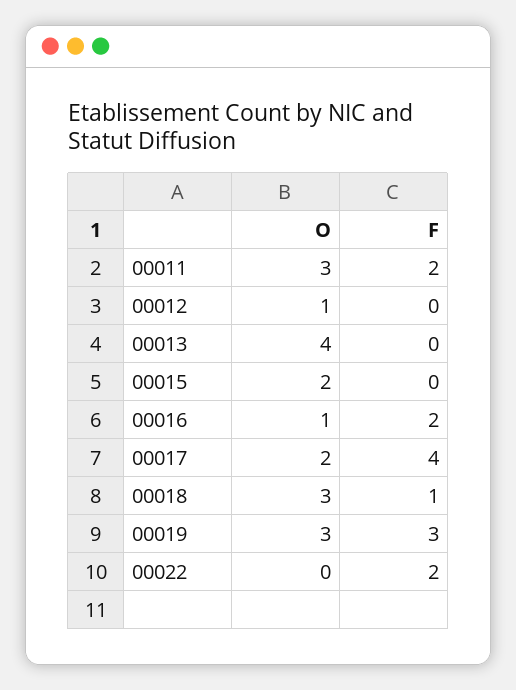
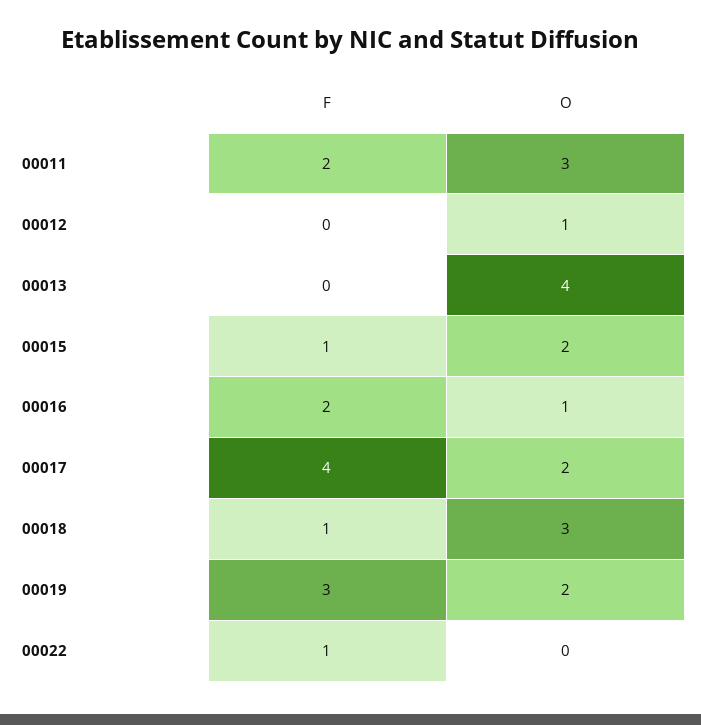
  {
    "O": {
      "00011": 3,
      "00012": 1,
      "00013": 4,
      "00015": 2,
      "00016": 1,
      "00017": 2,
      "00018": 3,
-     "00019": 3,
+     "00019": 2,
      "00022": 0
    },
    "F": {
      "00011": 2,
      "00012": 0,
      "00013": 0,
-     "00015": 0,
+     "00015": 1,
      "00016": 2,
      "00017": 4,
      "00018": 1,
      "00019": 3,
-     "00022": 2
+     "00022": 1
    }
  }

